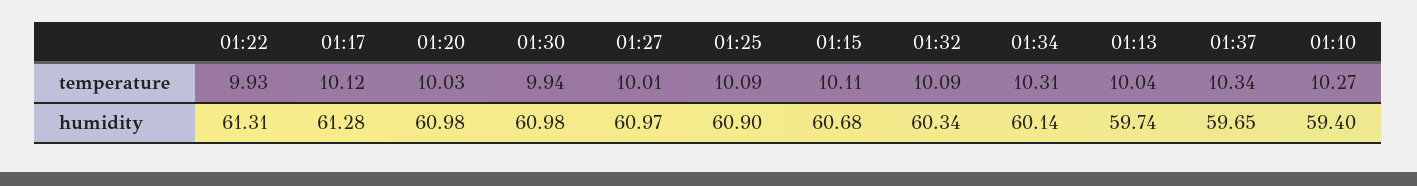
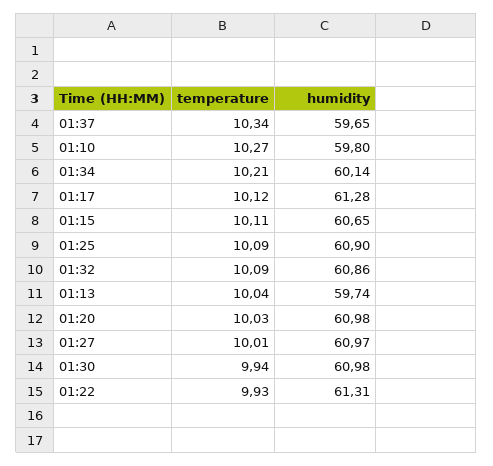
  {
    "01:22": {
      "temperature": 9.93,
      "humidity": 61.31
    },
    "01:17": {
      "temperature": 10.12,
      "humidity": 61.28
    },
    "01:20": {
      "temperature": 10.03,
      "humidity": 60.98
    },
    "01:30": {
      "temperature": 9.94,
      "humidity": 60.98
    },
    "01:27": {
      "temperature": 10.01,
      "humidity": 60.97
    },
    "01:25": {
      "temperature": 10.09,
      "humidity": 60.9
    },
    "01:15": {
      "temperature": 10.11,
-     "humidity": 60.68
+     "humidity": 60.65
    },
    "01:32": {
      "temperature": 10.09,
-     "humidity": 60.34
+     "humidity": 60.86
    },
    "01:34": {
-     "temperature": 10.31,
+     "temperature": 10.21,
      "humidity": 60.14
    },
    "01:13": {
      "temperature": 10.04,
      "humidity": 59.74
    },
    "01:37": {
      "temperature": 10.34,
      "humidity": 59.65
    },
    "01:10": {
      "temperature": 10.27,
-     "humidity": 59.4
+     "humidity": 59.8
    }
  }

